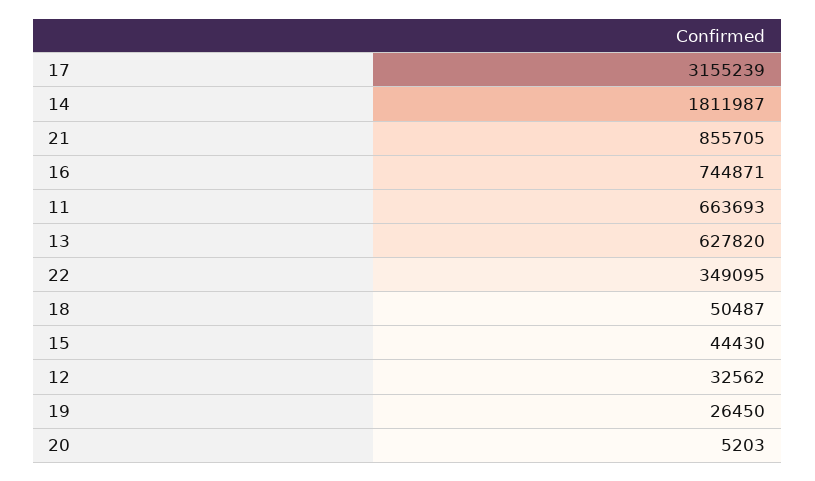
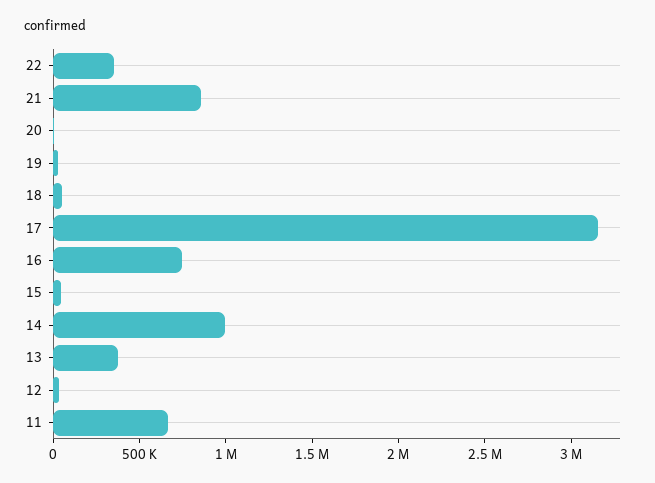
  {
    "17": 3155239,
-   "14": 1811987,
+   "14": 1000000,
    "21": 855705,
    "16": 744871,
    "11": 663693,
-   "13": 627820,
+   "13": 400000,
    "22": 349095,
    "18": 50487,
    "15": 44430,
    "12": 32562,
    "19": 26450,
    "20": 5203
  }

